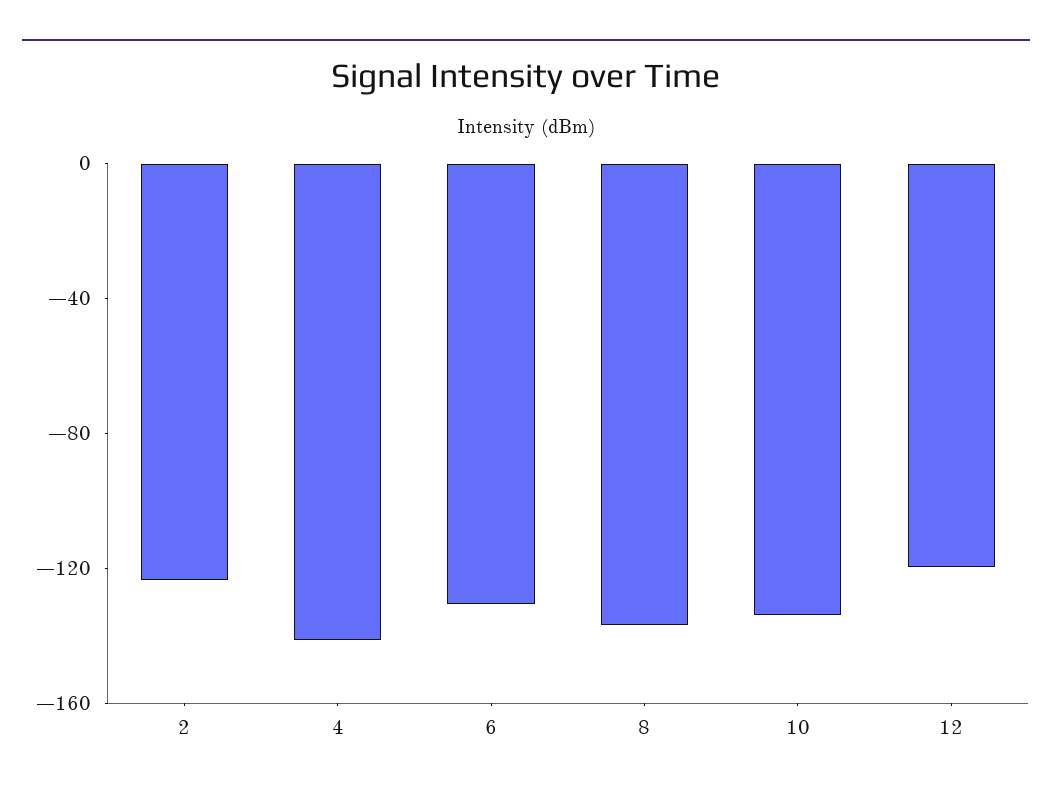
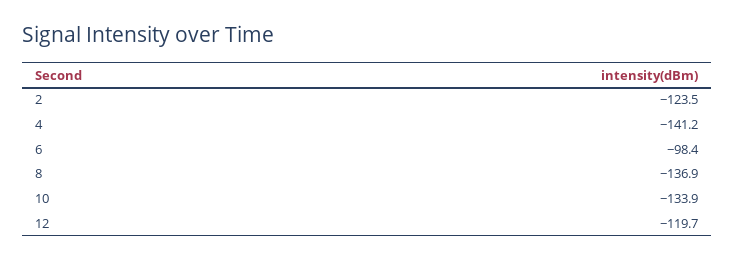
  {
    "2": -123.5,
    "4": -141.2,
-   "6": -130,
+   "6": -98.4,
    "8": -136.9,
    "10": -133.9,
    "12": -119.7
  }

